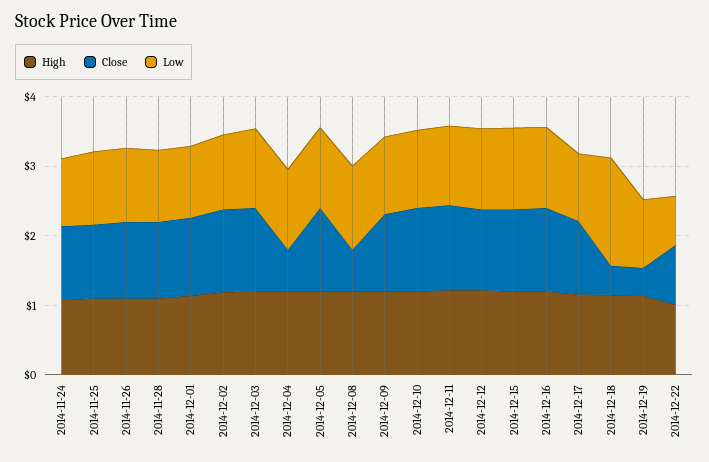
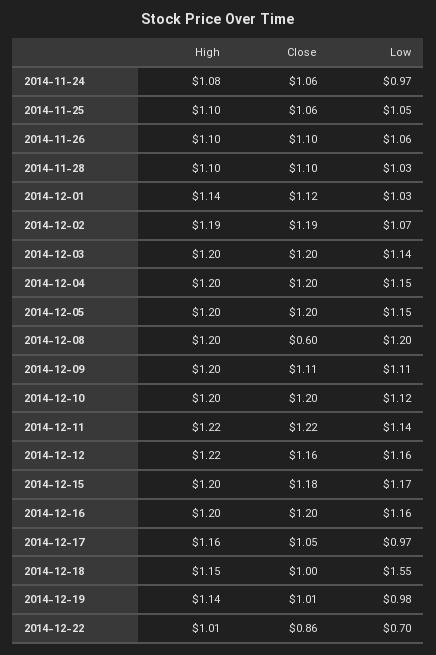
  {
    "High": {
      "2014-11-24": 1.08,
      "2014-11-25": 1.1,
      "2014-11-26": 1.1,
      "2014-11-28": 1.1,
      "2014-12-01": 1.14,
      "2014-12-02": 1.19,
      "2014-12-03": 1.2,
      "2014-12-04": 1.2,
      "2014-12-05": 1.2,
      "2014-12-08": 1.2,
      "2014-12-09": 1.2,
      "2014-12-10": 1.2,
      "2014-12-11": 1.22,
      "2014-12-12": 1.22,
      "2014-12-15": 1.2,
      "2014-12-16": 1.2,
      "2014-12-17": 1.16,
      "2014-12-18": 1.15,
      "2014-12-19": 1.14,
      "2014-12-22": 1.01
    },
    "Close": {
      "2014-11-24": 1.06,
      "2014-11-25": 1.06,
      "2014-11-26": 1.1,
      "2014-11-28": 1.1,
      "2014-12-01": 1.12,
      "2014-12-02": 1.19,
      "2014-12-03": 1.2,
-     "2014-12-04": 0.6,
+     "2014-12-04": 1.2,
      "2014-12-05": 1.2,
      "2014-12-08": 0.6,
      "2014-12-09": 1.11,
      "2014-12-10": 1.2,
      "2014-12-11": 1.22,
      "2014-12-12": 1.16,
      "2014-12-15": 1.18,
      "2014-12-16": 1.2,
      "2014-12-17": 1.05,
-     "2014-12-18": 0.4,
+     "2014-12-18": 1,
-     "2014-12-19": 0.4,
+     "2014-12-19": 1.01,
      "2014-12-22": 0.86
    },
    "Low": {
      "2014-11-24": 0.97,
      "2014-11-25": 1.05,
      "2014-11-26": 1.06,
      "2014-11-28": 1.03,
      "2014-12-01": 1.03,
      "2014-12-02": 1.07,
      "2014-12-03": 1.14,
      "2014-12-04": 1.15,
      "2014-12-05": 1.15,
      "2014-12-08": 1.2,
      "2014-12-09": 1.11,
      "2014-12-10": 1.12,
      "2014-12-11": 1.14,
      "2014-12-12": 1.16,
      "2014-12-15": 1.17,
      "2014-12-16": 1.16,
      "2014-12-17": 0.97,
      "2014-12-18": 1.55,
      "2014-12-19": 0.98,
      "2014-12-22": 0.7
    }
  }

